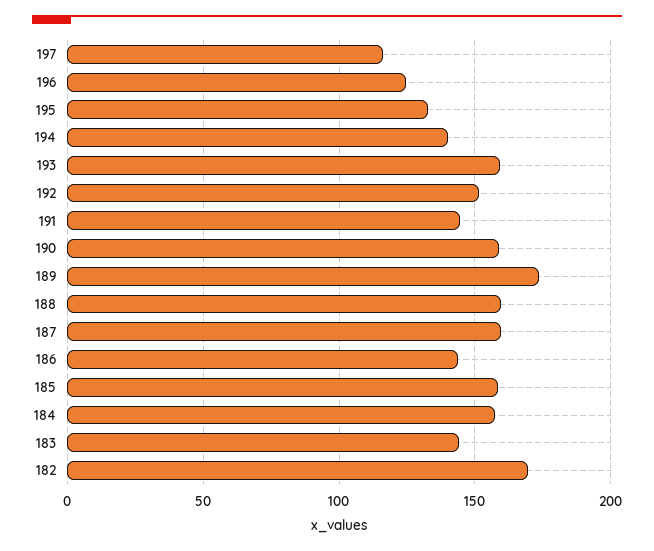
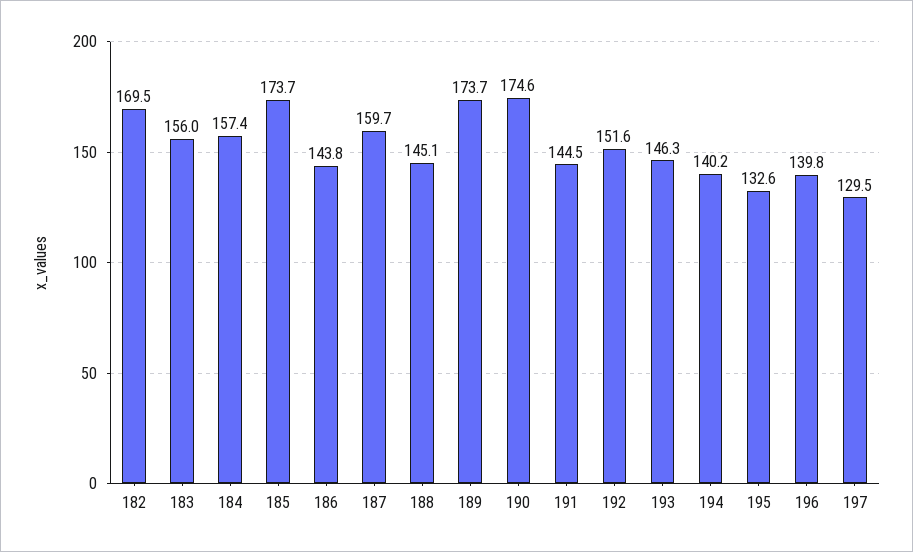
  {
-   "197": 115,
+   "197": 129.5,
-   "196": 125,
+   "196": 139.8,
    "195": 132.6,
    "194": 140.2,
-   "193": 160,
+   "193": 146.3,
    "192": 151.6,
    "191": 144.5,
-   "190": 160,
+   "190": 174.6,
    "189": 173.7,
-   "188": 160,
+   "188": 145.1,
    "187": 159.7,
    "186": 143.8,
-   "185": 160,
+   "185": 173.7,
    "184": 157.4,
-   "183": 145,
+   "183": 156,
    "182": 169.5
  }

